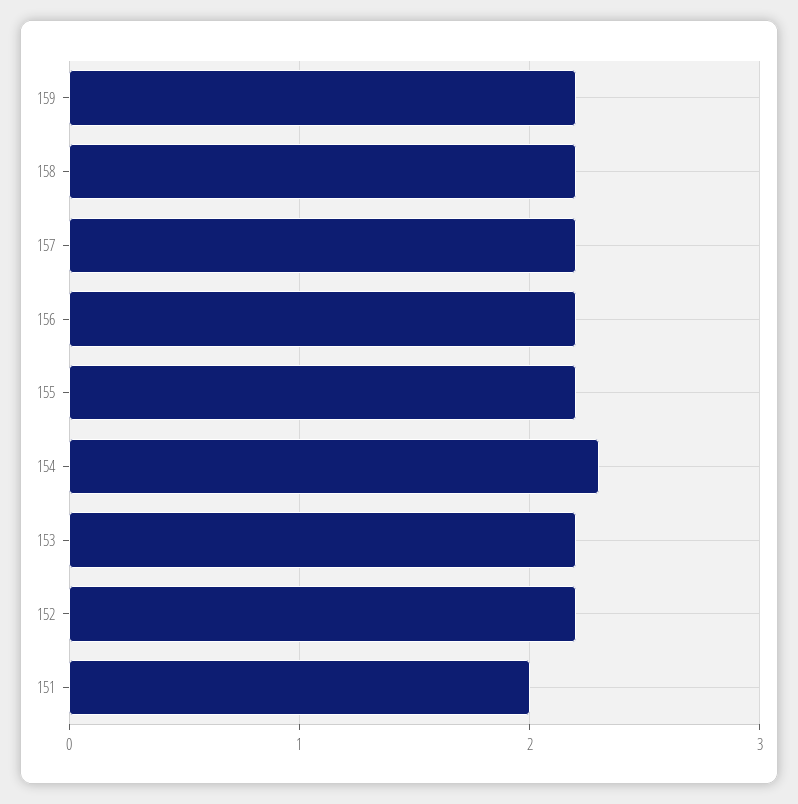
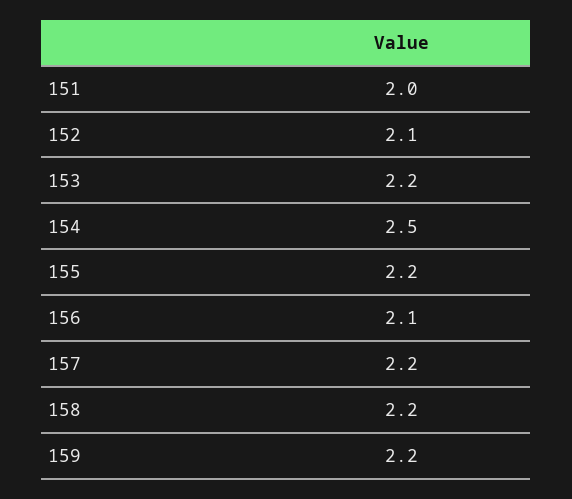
  {
    "159": 2.2,
    "158": 2.2,
    "157": 2.2,
-   "156": 2.2,
+   "156": 2.1,
    "155": 2.2,
-   "154": 2.3,
+   "154": 2.5,
    "153": 2.2,
-   "152": 2.2,
+   "152": 2.1,
    "151": 2
  }

